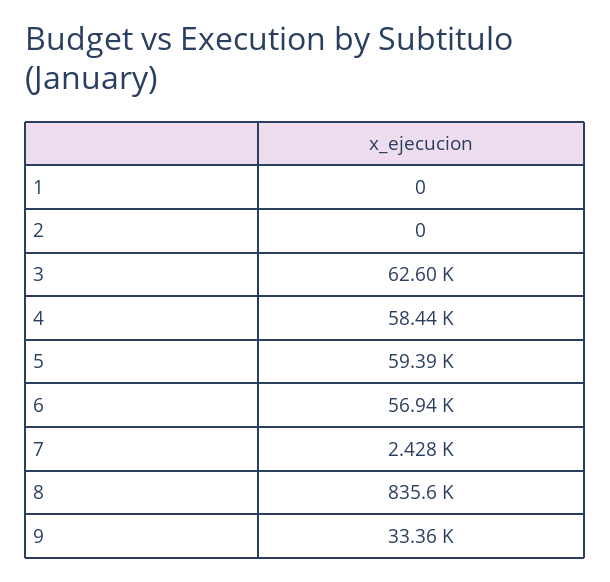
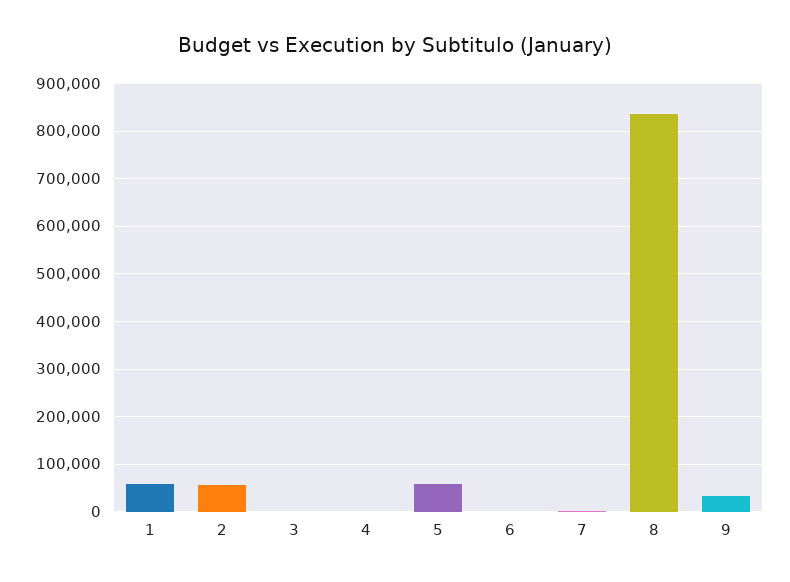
  {
-   "1": 0,
+   "1": 60000,
-   "2": 0,
+   "2": 60000,
-   "3": 62600,
+   "3": 0,
-   "4": 58440,
+   "4": 0,
    "5": 59390,
-   "6": 56940,
+   "6": 0,
    "7": 2428,
    "8": 835600,
    "9": 33360
  }

